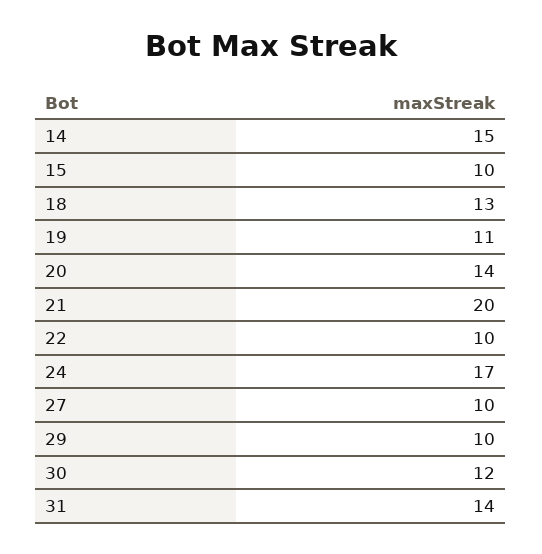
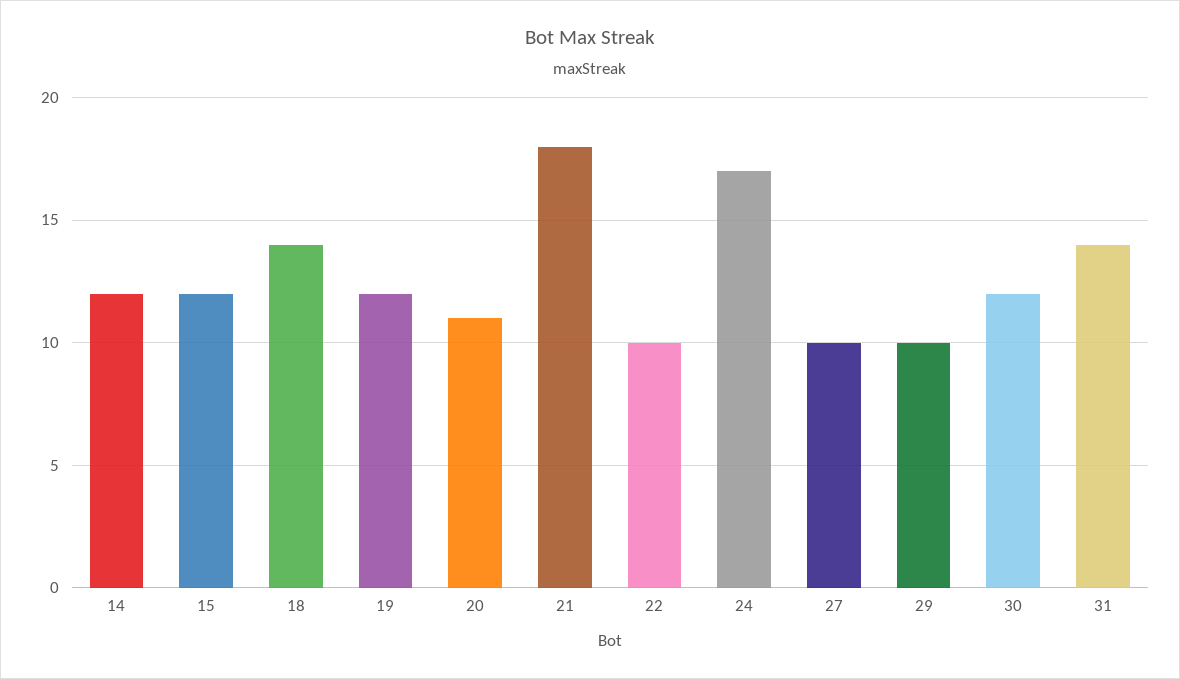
  {
-   "14": 15,
+   "14": 12,
-   "15": 10,
+   "15": 12,
-   "18": 13,
+   "18": 14,
-   "19": 11,
+   "19": 12,
-   "20": 14,
+   "20": 11,
-   "21": 20,
+   "21": 18,
    "22": 10,
    "24": 17,
    "27": 10,
    "29": 10,
    "30": 12,
    "31": 14
  }

